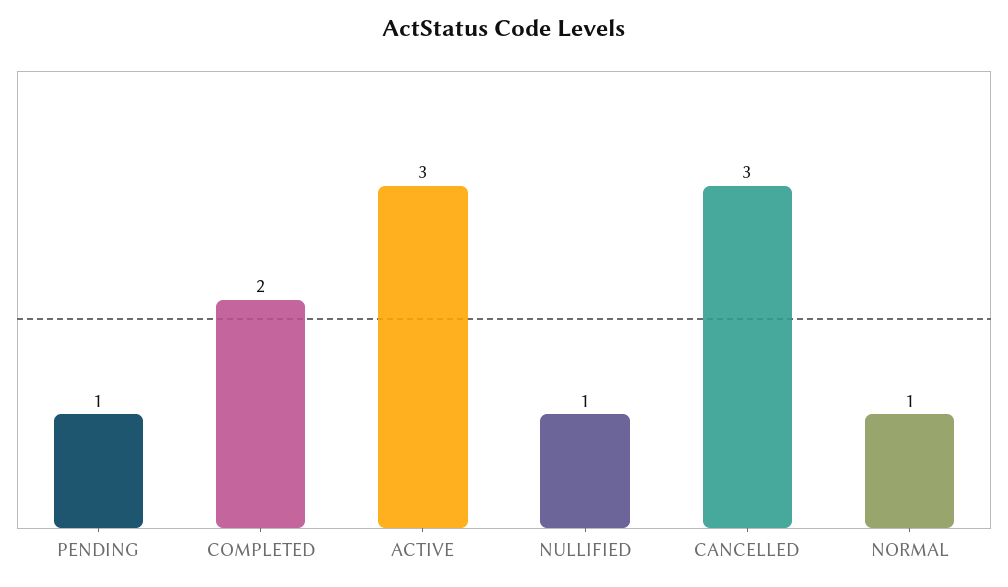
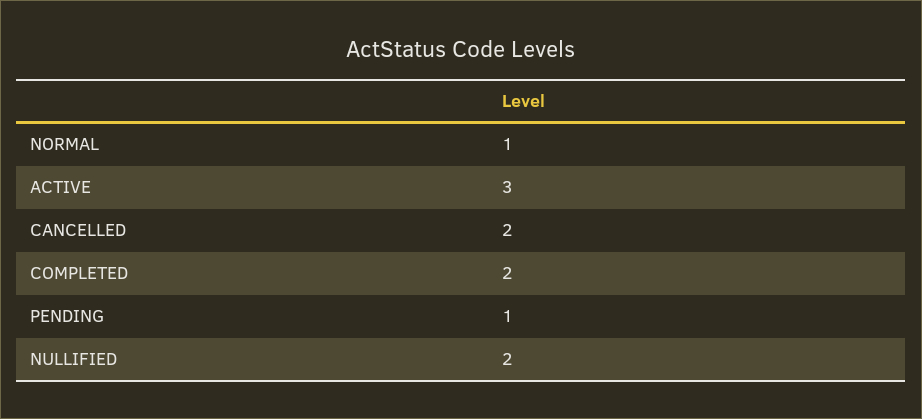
  {
    "PENDING": 1,
    "COMPLETED": 2,
    "ACTIVE": 3,
-   "NULLIFIED": 1,
+   "NULLIFIED": 2,
-   "CANCELLED": 3,
+   "CANCELLED": 2,
    "NORMAL": 1
  }

